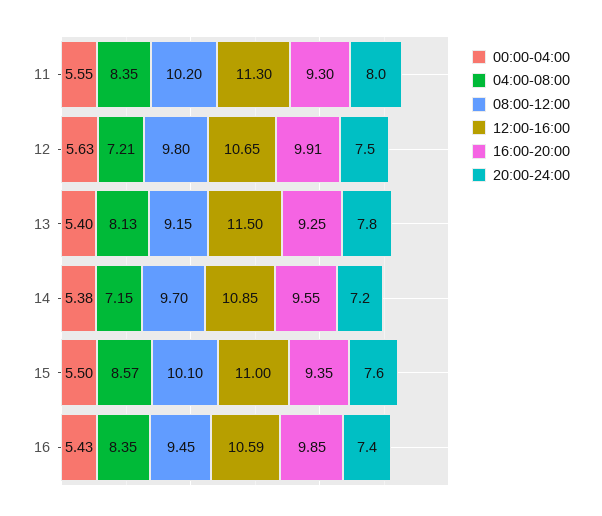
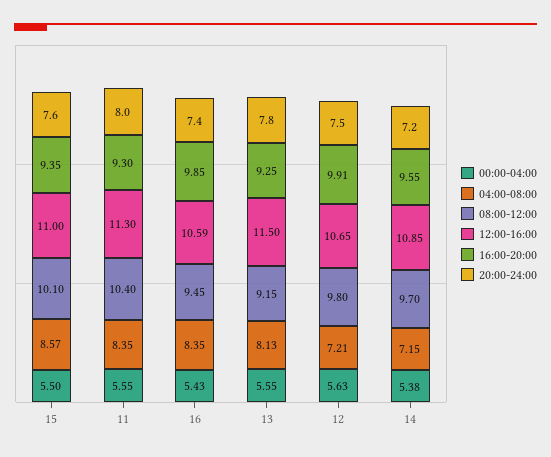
  {
    "00:00-04:00": {
      "11": 5.55,
      "12": 5.63,
-     "13": 5.4,
+     "13": 5.55,
      "14": 5.38,
      "15": 5.5,
      "16": 5.43
    },
    "04:00-08:00": {
      "11": 8.35,
      "12": 7.21,
      "13": 8.13,
      "14": 7.15,
      "15": 8.57,
      "16": 8.35
    },
    "08:00-12:00": {
-     "11": 10.2,
+     "11": 10.4,
      "12": 9.8,
      "13": 9.15,
      "14": 9.7,
      "15": 10.1,
      "16": 9.45
    },
    "12:00-16:00": {
      "11": 11.3,
      "12": 10.65,
      "13": 11.5,
      "14": 10.85,
      "15": 11,
      "16": 10.59
    },
    "16:00-20:00": {
      "11": 9.3,
      "12": 9.91,
      "13": 9.25,
      "14": 9.55,
      "15": 9.35,
      "16": 9.85
    },
    "20:00-24:00": {
      "11": 8,
      "12": 7.5,
      "13": 7.8,
      "14": 7.2,
      "15": 7.6,
      "16": 7.4
    }
  }

